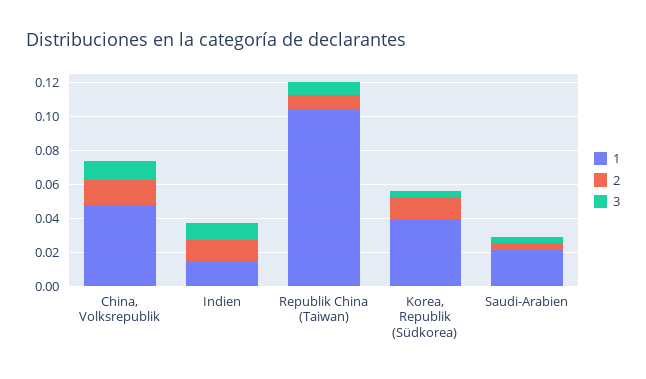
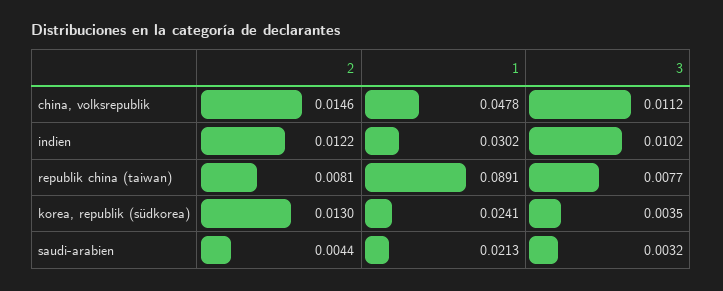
  {
    "1": {
      "China, Volksrepublik": 0.0478,
-     "Indien": 0.015,
+     "Indien": 0.0302,
-     "Republik China (Taiwan)": 0.105,
+     "Republik China (Taiwan)": 0.0891,
-     "Korea, Republik (Südkorea)": 0.04,
+     "Korea, Republik (Südkorea)": 0.0241,
      "Saudi-Arabien": 0.0213
    },
    "2": {
      "China, Volksrepublik": 0.0146,
      "Indien": 0.0122,
      "Republik China (Taiwan)": 0.0081,
      "Korea, Republik (Südkorea)": 0.013,
      "Saudi-Arabien": 0.0044
    },
    "3": {
      "China, Volksrepublik": 0.0112,
      "Indien": 0.0102,
      "Republik China (Taiwan)": 0.0077,
      "Korea, Republik (Südkorea)": 0.0035,
      "Saudi-Arabien": 0.0032
    }
  }

